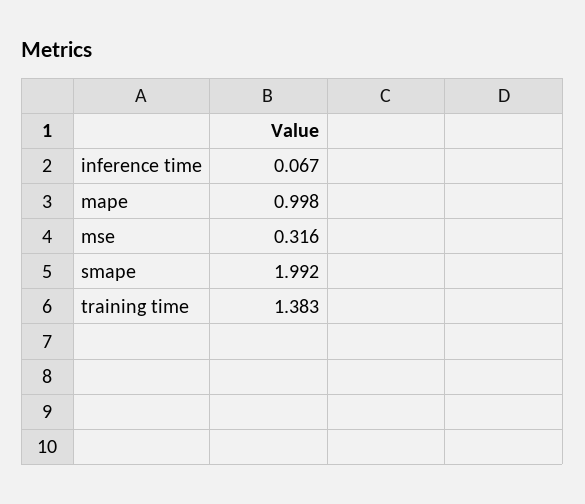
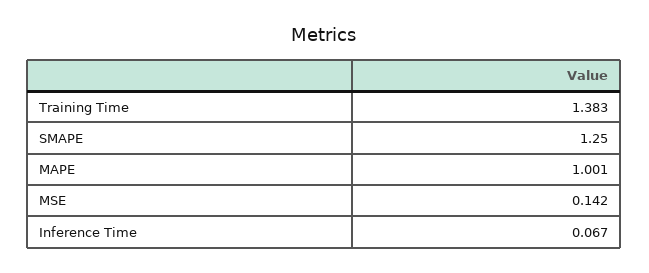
  {
    "inference time": 0.067,
-   "mape": 0.998,
+   "mape": 1.001,
-   "mse": 0.316,
+   "mse": 0.142,
-   "smape": 1.992,
+   "smape": 1.25,
    "training time": 1.383
  }

